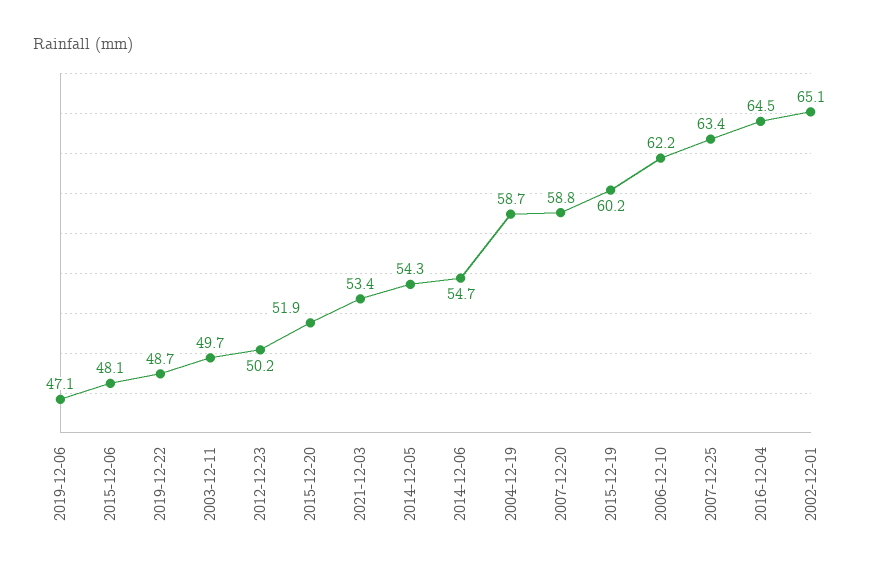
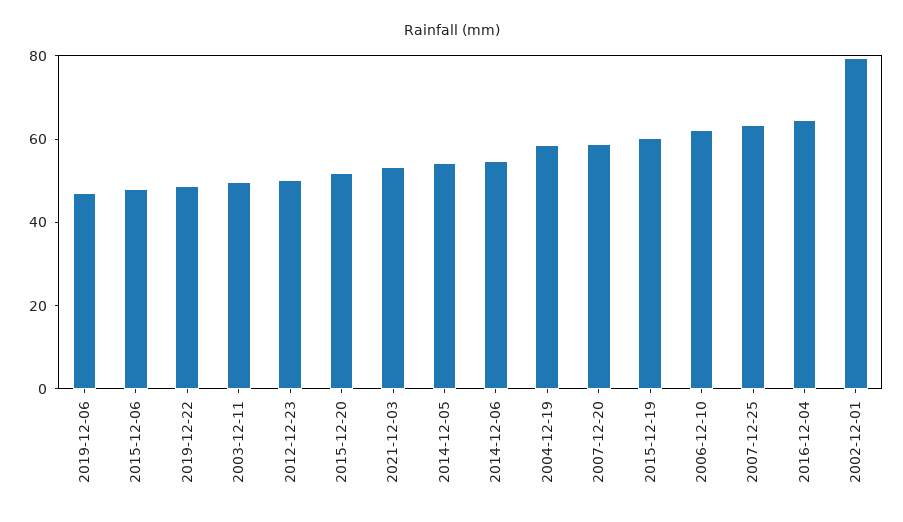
  {
    "2019-12-06": 47.1,
    "2015-12-06": 48.1,
    "2019-12-22": 48.7,
    "2003-12-11": 49.7,
    "2012-12-23": 50.2,
    "2015-12-20": 51.9,
    "2021-12-03": 53.4,
    "2014-12-05": 54.3,
    "2014-12-06": 54.7,
    "2004-12-19": 58.7,
    "2007-12-20": 58.8,
    "2015-12-19": 60.2,
    "2006-12-10": 62.2,
    "2007-12-25": 63.4,
    "2016-12-04": 64.5,
-   "2002-12-01": 65.1
+   "2002-12-01": 80
  }

